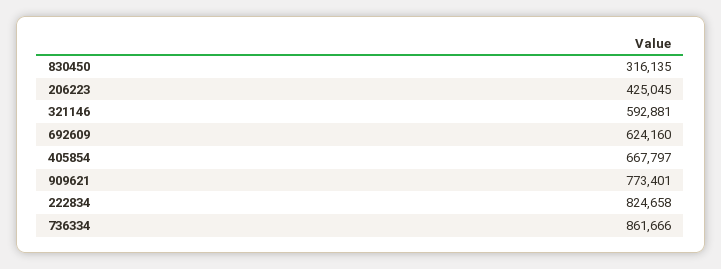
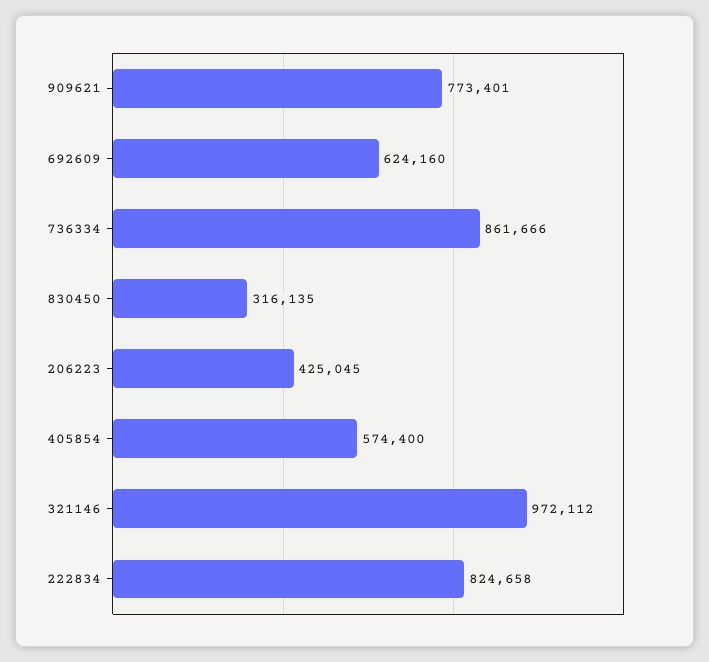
  {
    "830450": 316135,
    "206223": 425045,
-   "321146": 592881,
+   "321146": 972112,
    "692609": 624160,
-   "405854": 667797,
+   "405854": 574400,
    "909621": 773401,
    "222834": 824658,
    "736334": 861666
  }

